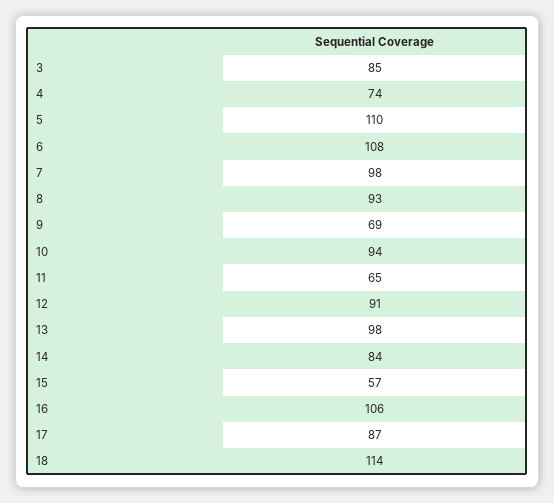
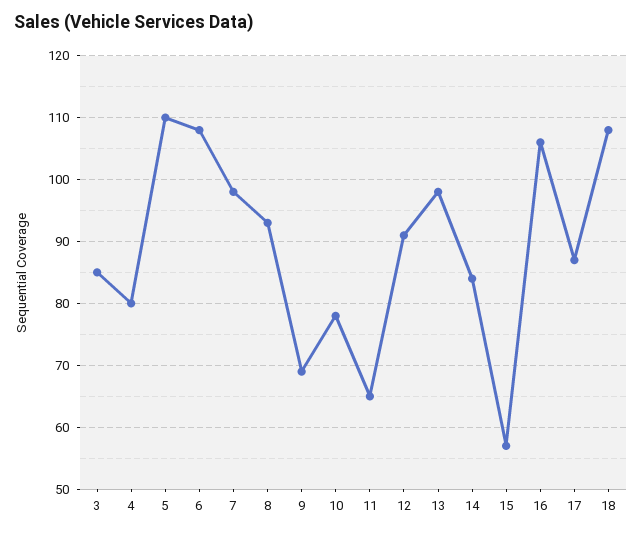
  {
    "3": 85,
-   "4": 74,
+   "4": 80,
    "5": 110,
    "6": 108,
    "7": 98,
    "8": 93,
    "9": 69,
-   "10": 94,
+   "10": 78,
    "11": 65,
    "12": 91,
    "13": 98,
    "14": 84,
    "15": 57,
    "16": 106,
    "17": 87,
-   "18": 114
+   "18": 108
  }

